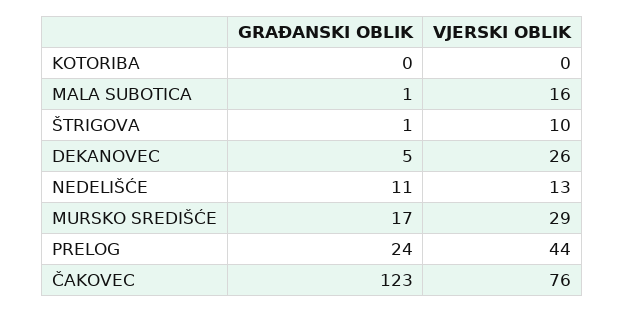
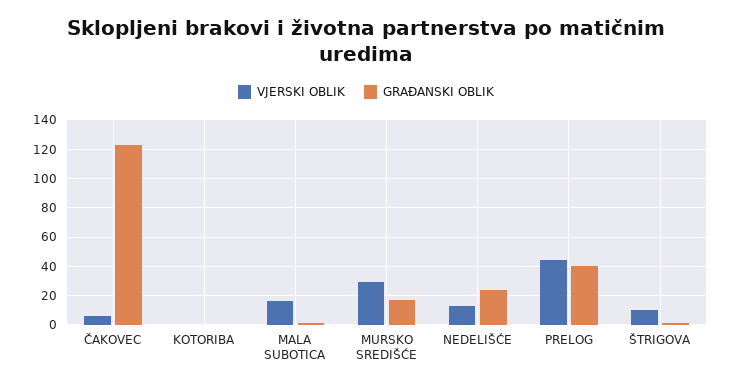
  {
    "GRAĐANSKI OBLIK": {
      "KOTORIBA": 0,
      "MALA SUBOTICA": 1,
      "ŠTRIGOVA": 1,
-     "DEKANOVEC": 5,
-     "NEDELIŠĆE": 11,
+     "NEDELIŠĆE": 25,
      "MURSKO SREDIŠĆE": 17,
-     "PRELOG": 24,
+     "PRELOG": 40,
      "ČAKOVEC": 123
    },
    "VJERSKI OBLIK": {
      "KOTORIBA": 0,
      "MALA SUBOTICA": 16,
      "ŠTRIGOVA": 10,
-     "DEKANOVEC": 26,
      "NEDELIŠĆE": 13,
      "MURSKO SREDIŠĆE": 29,
      "PRELOG": 44,
-     "ČAKOVEC": 76
+     "ČAKOVEC": 5
    }
  }

